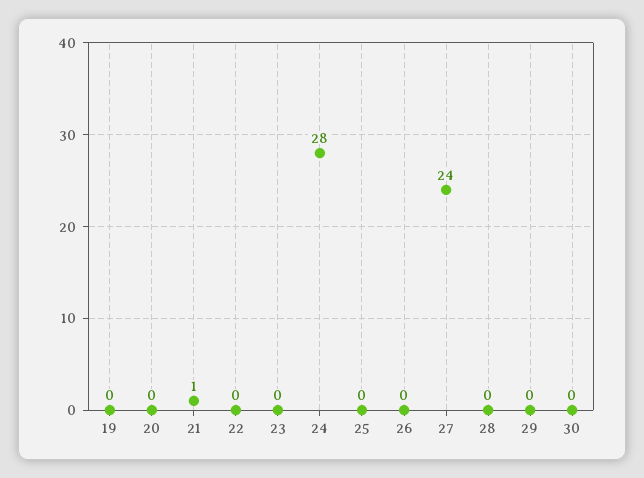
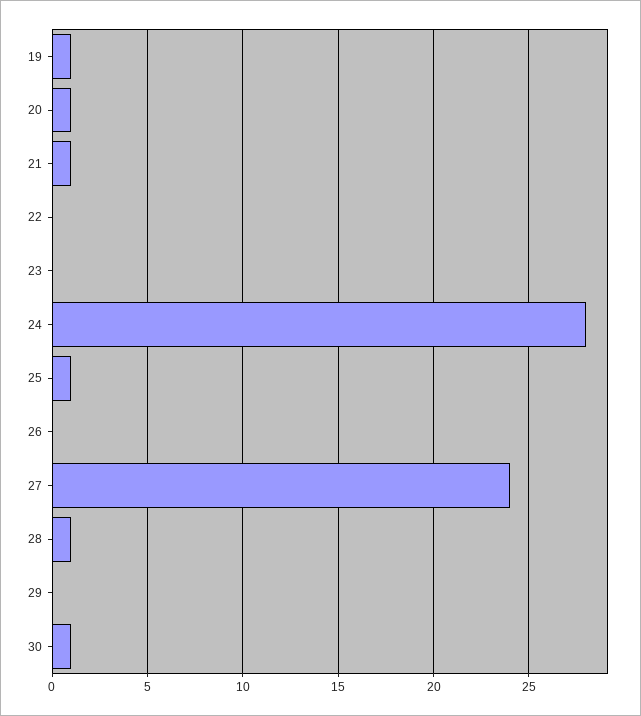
  {
-   "19": 0,
+   "19": 1,
-   "20": 0,
+   "20": 1,
    "21": 1,
    "22": 0,
    "23": 0,
    "24": 28,
-   "25": 0,
+   "25": 1,
    "26": 0,
    "27": 24,
-   "28": 0,
+   "28": 1,
    "29": 0,
-   "30": 0
+   "30": 1
  }

